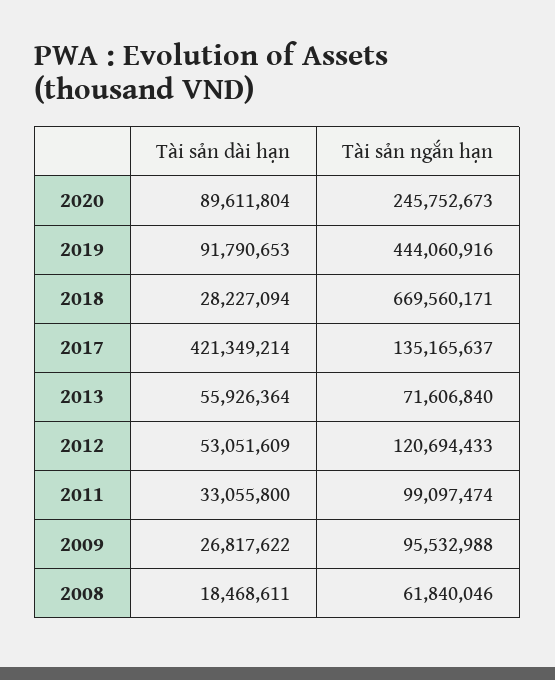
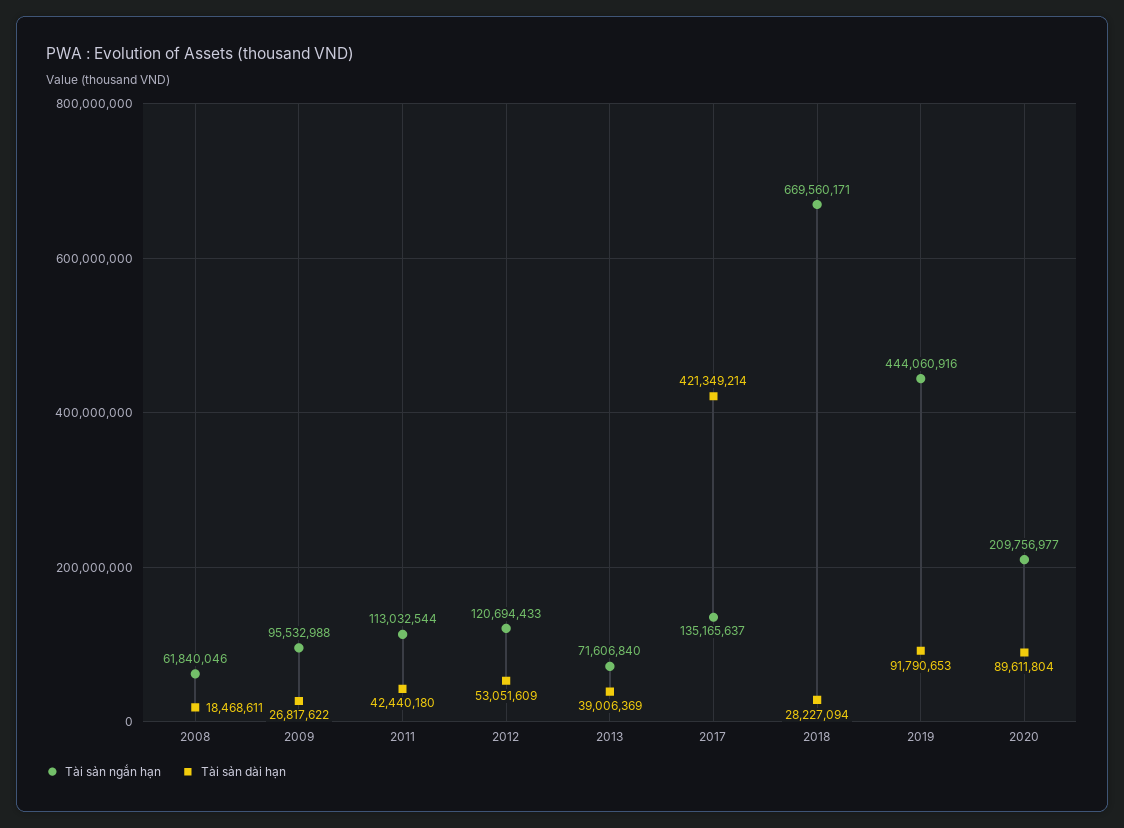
  {
    "Tài sản dài hạn": {
      "2020": 89611804,
      "2019": 91790653,
      "2018": 28227094,
      "2017": 421349214,
-     "2013": 55926364,
+     "2013": 39006369,
      "2012": 53051609,
-     "2011": 33055800,
+     "2011": 42440180,
      "2009": 26817622,
      "2008": 18468611
    },
    "Tài sản ngắn hạn": {
-     "2020": 245752673,
+     "2020": 209756977,
      "2019": 444060916,
      "2018": 669560171,
      "2017": 135165637,
      "2013": 71606840,
      "2012": 120694433,
-     "2011": 99097474,
+     "2011": 113032544,
      "2009": 95532988,
      "2008": 61840046
    }
  }

